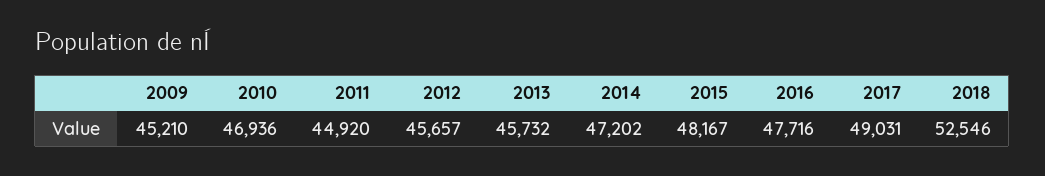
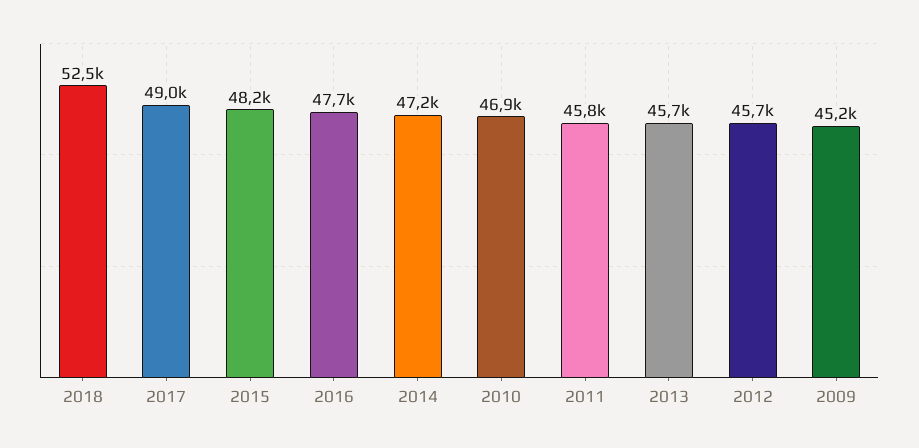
  {
    "2009": 45210,
    "2010": 46936,
-   "2011": 44920,
+   "2011": 45800,
    "2012": 45657,
    "2013": 45732,
    "2014": 47202,
    "2015": 48167,
    "2016": 47716,
    "2017": 49031,
    "2018": 52546
  }

